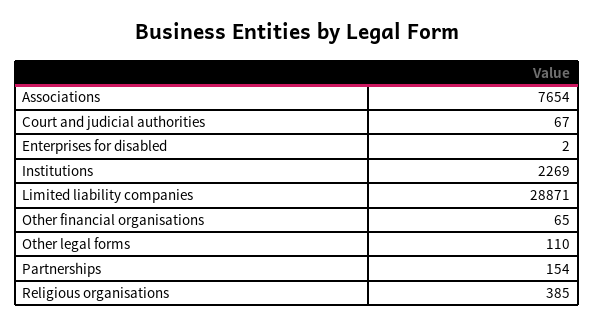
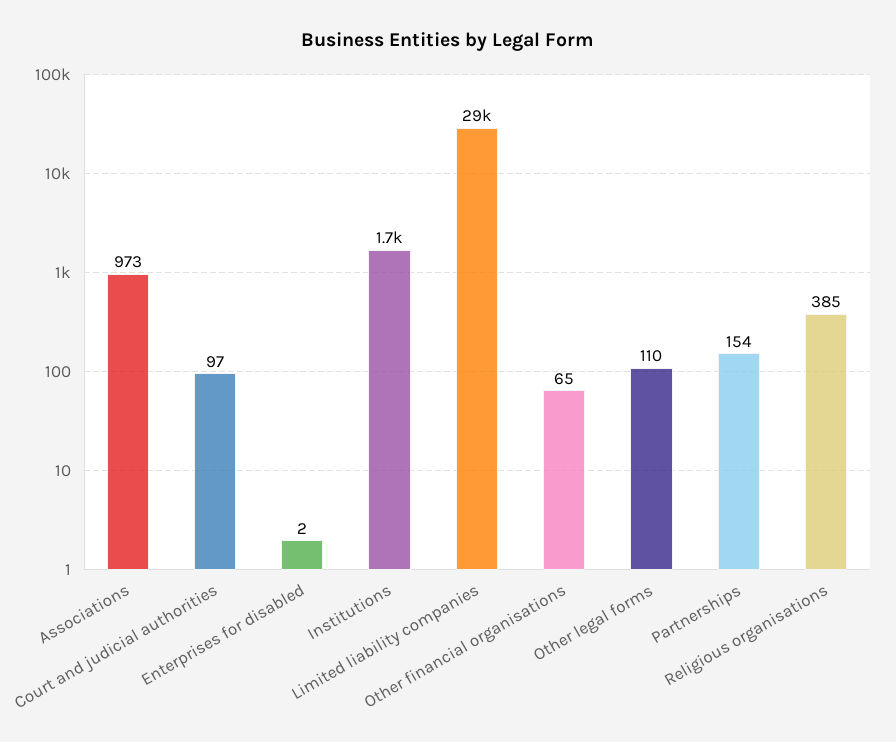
  {
-   "Associations": 7654,
+   "Associations": 973,
-   "Court and judicial authorities": 67,
+   "Court and judicial authorities": 97,
    "Enterprises for disabled": 2,
-   "Institutions": 2269,
+   "Institutions": 1700,
    "Limited liability companies": 28871,
    "Other financial organisations": 65,
    "Other legal forms": 110,
    "Partnerships": 154,
    "Religious organisations": 385
  }

